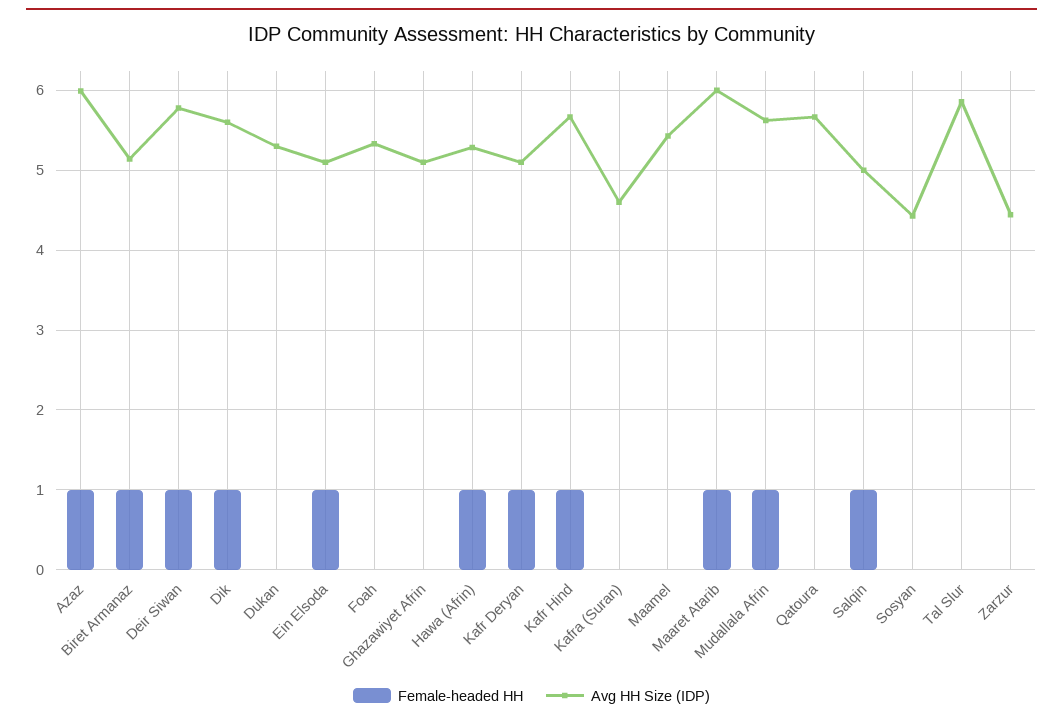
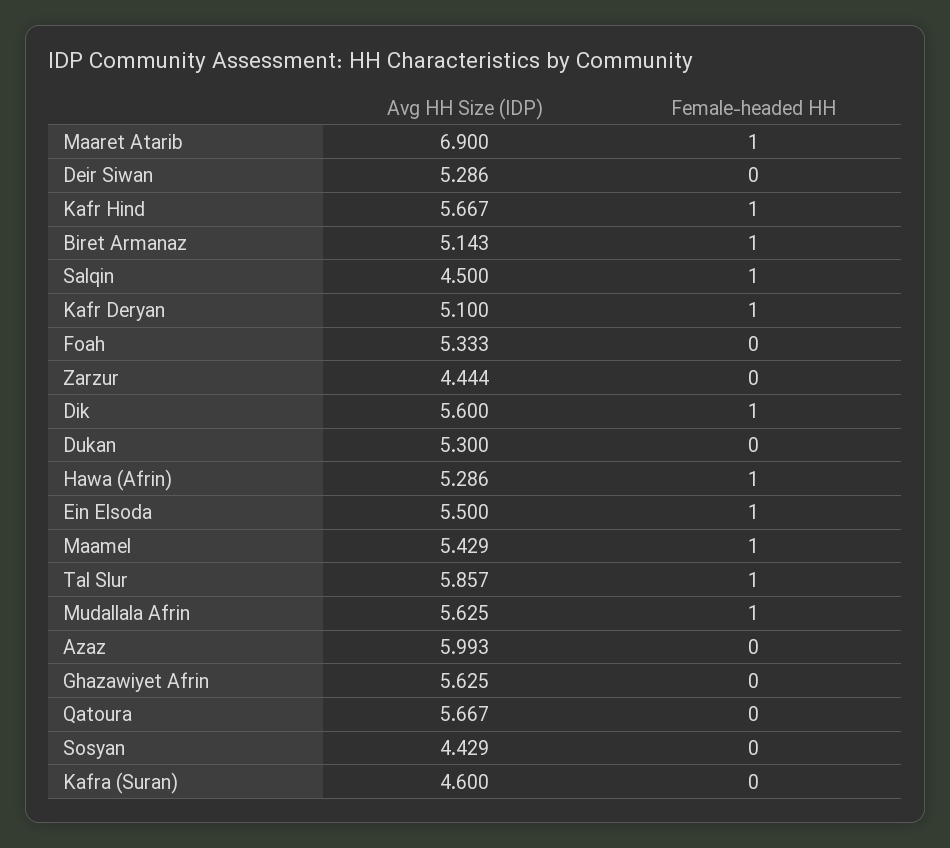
  {
    "Female-headed HH": {
-     "Azaz": 1,
+     "Azaz": 0,
      "Biret Armanaz": 1,
-     "Deir Siwan": 1,
+     "Deir Siwan": 0,
      "Dik": 1,
      "Dukan": 0,
      "Ein Elsoda": 1,
      "Foah": 0,
      "Ghazawiyet Afrin": 0,
      "Hawa (Afrin)": 1,
      "Kafr Deryan": 1,
      "Kafr Hind": 1,
      "Kafra (Suran)": 0,
-     "Maamel": 0,
+     "Maamel": 1,
      "Maaret Atarib": 1,
      "Mudallala Afrin": 1,
      "Qatoura": 0,
      "Salqin": 1,
      "Sosyan": 0,
-     "Tal Slur": 0,
+     "Tal Slur": 1,
      "Zarzur": 0
    },
    "Avg HH Size (IDP)": {
      "Azaz": 5.993,
      "Biret Armanaz": 5.143,
-     "Deir Siwan": 5.8,
+     "Deir Siwan": 5.286,
      "Dik": 5.6,
      "Dukan": 5.3,
-     "Ein Elsoda": 5.1,
+     "Ein Elsoda": 5.5,
      "Foah": 5.333,
-     "Ghazawiyet Afrin": 5.1,
+     "Ghazawiyet Afrin": 5.625,
      "Hawa (Afrin)": 5.286,
      "Kafr Deryan": 5.1,
      "Kafr Hind": 5.667,
      "Kafra (Suran)": 4.6,
      "Maamel": 5.429,
-     "Maaret Atarib": 6,
+     "Maaret Atarib": 6.9,
      "Mudallala Afrin": 5.625,
      "Qatoura": 5.667,
-     "Salqin": 5,
+     "Salqin": 4.5,
      "Sosyan": 4.429,
      "Tal Slur": 5.857,
      "Zarzur": 4.444
    }
  }

